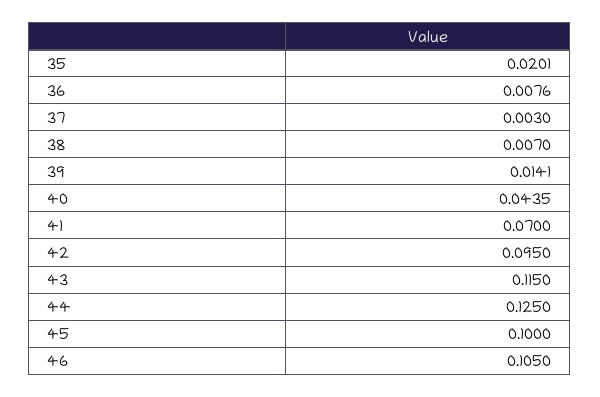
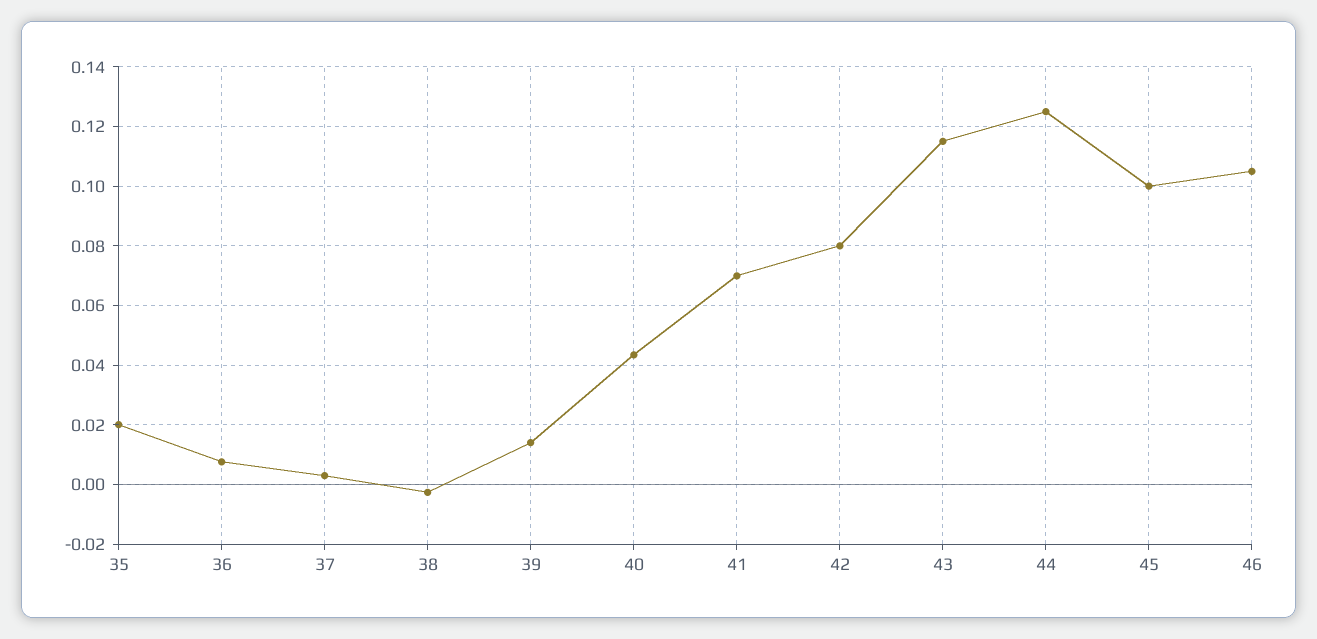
  {
    "35": 0.0201,
    "36": 0.0076,
    "37": 0.003,
-   "38": 0.007,
+   "38": -0.0025,
    "39": 0.0141,
    "40": 0.0435,
    "41": 0.07,
-   "42": 0.095,
+   "42": 0.08,
    "43": 0.115,
    "44": 0.125,
    "45": 0.1,
    "46": 0.105
  }

